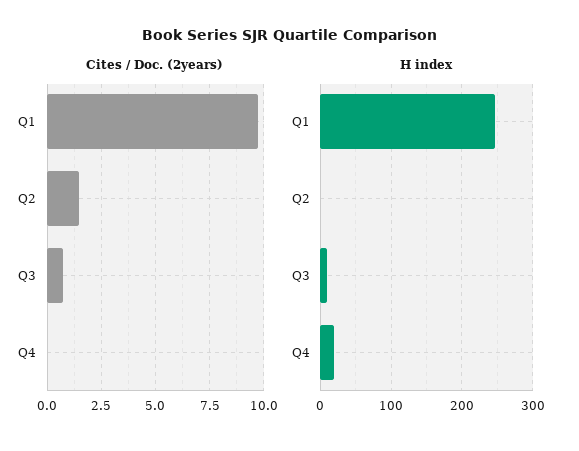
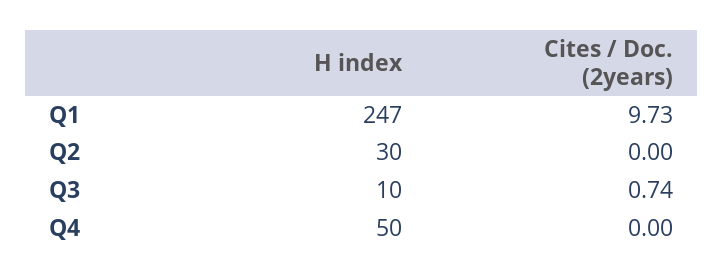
  {
    "Cites / Doc. (2years)": {
      "Q1": 9.73,
-     "Q2": 1.5,
+     "Q2": 0,
      "Q3": 0.74,
      "Q4": 0
    },
    "H index": {
      "Q1": 247,
-     "Q2": 0,
+     "Q2": 30,
      "Q3": 10,
-     "Q4": 20
+     "Q4": 50
    }
  }

